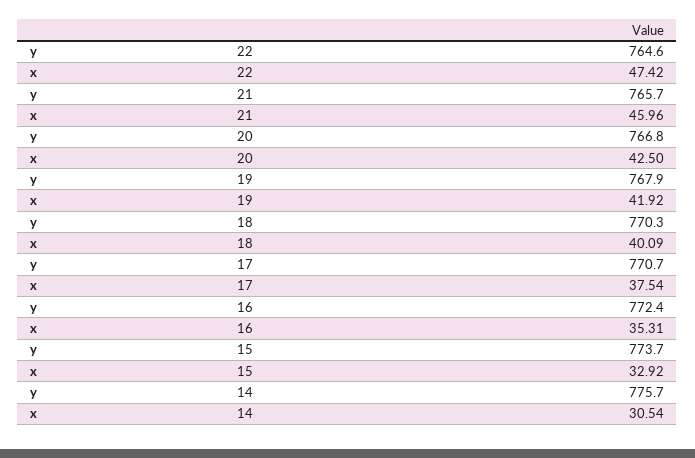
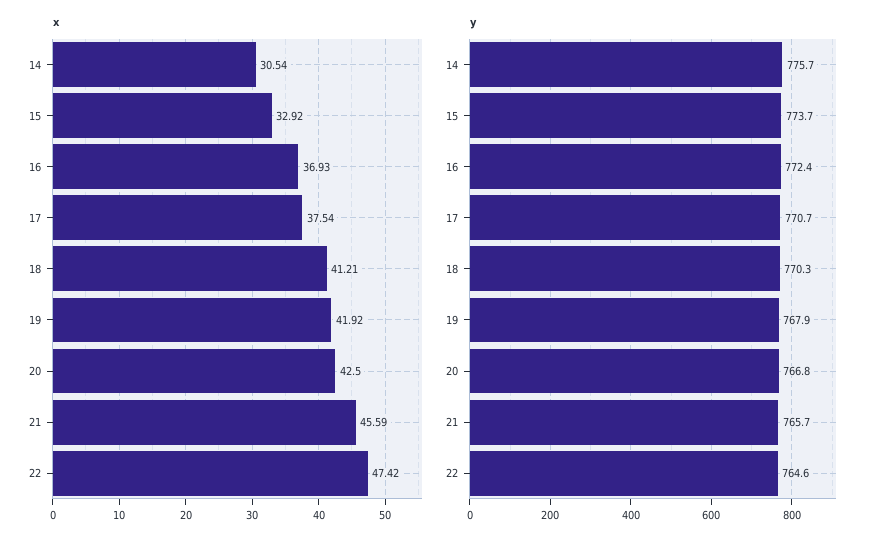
  {
    "y": {
      "22": 764.6,
      "21": 765.7,
      "20": 766.8,
      "19": 767.9,
      "18": 770.3,
      "17": 770.7,
      "16": 772.4,
      "15": 773.7,
      "14": 775.7
    },
    "x": {
      "22": 47.42,
-     "21": 45.96,
+     "21": 45.59,
      "20": 42.5,
      "19": 41.92,
-     "18": 40.09,
+     "18": 41.21,
      "17": 37.54,
-     "16": 35.31,
+     "16": 36.93,
      "15": 32.92,
      "14": 30.54
    }
  }

